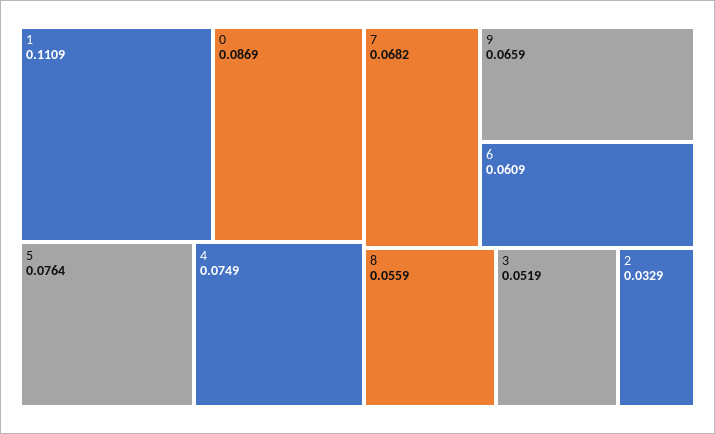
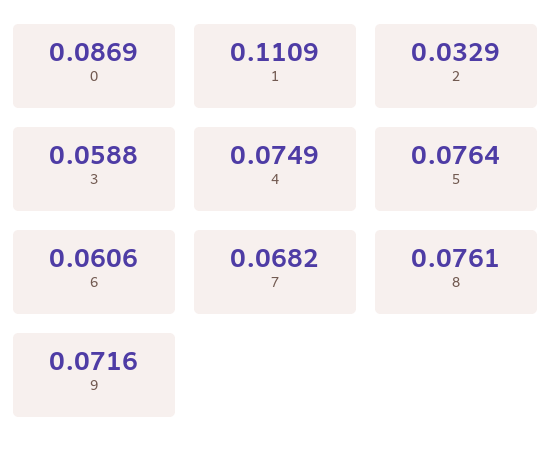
  {
    "1": 0.1109,
    "0": 0.0869,
    "5": 0.0764,
    "4": 0.0749,
    "7": 0.0682,
-   "9": 0.0659,
+   "9": 0.0716,
-   "6": 0.0609,
+   "6": 0.0606,
-   "8": 0.0559,
+   "8": 0.0761,
-   "3": 0.0519,
+   "3": 0.0588,
    "2": 0.0329
  }

